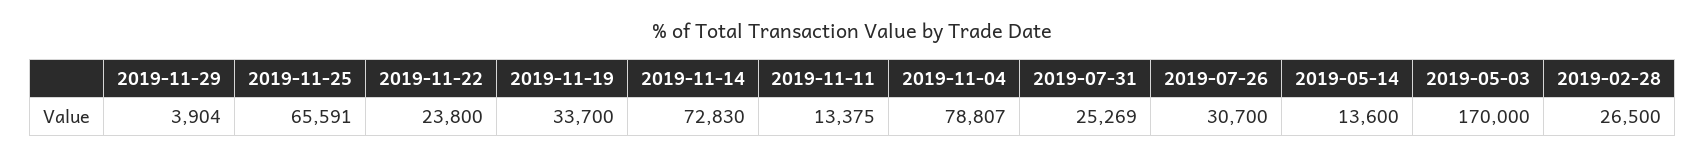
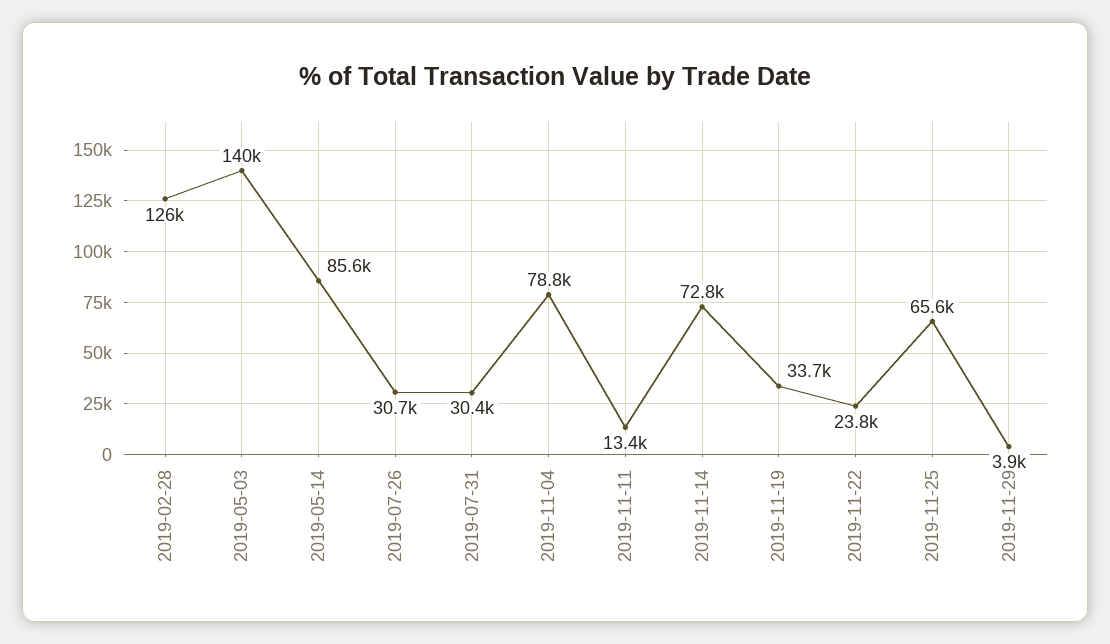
  {
    "2019-11-29": 3904,
    "2019-11-25": 65591,
    "2019-11-22": 23800,
    "2019-11-19": 33700,
    "2019-11-14": 72830,
    "2019-11-11": 13375,
    "2019-11-04": 78807,
-   "2019-07-31": 25269,
+   "2019-07-31": 30400,
    "2019-07-26": 30700,
-   "2019-05-14": 13600,
+   "2019-05-14": 85600,
-   "2019-05-03": 170000,
+   "2019-05-03": 140000,
-   "2019-02-28": 26500
+   "2019-02-28": 126000
  }

